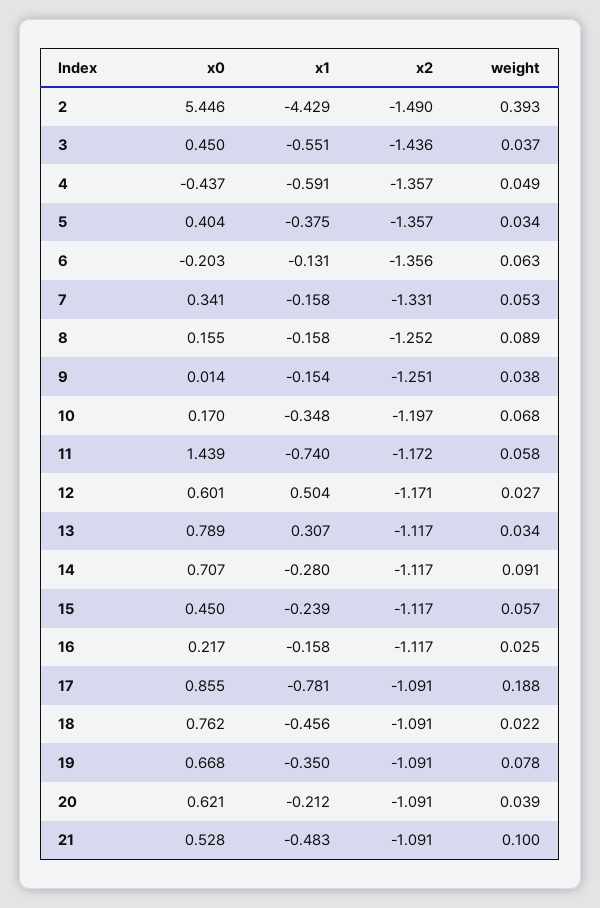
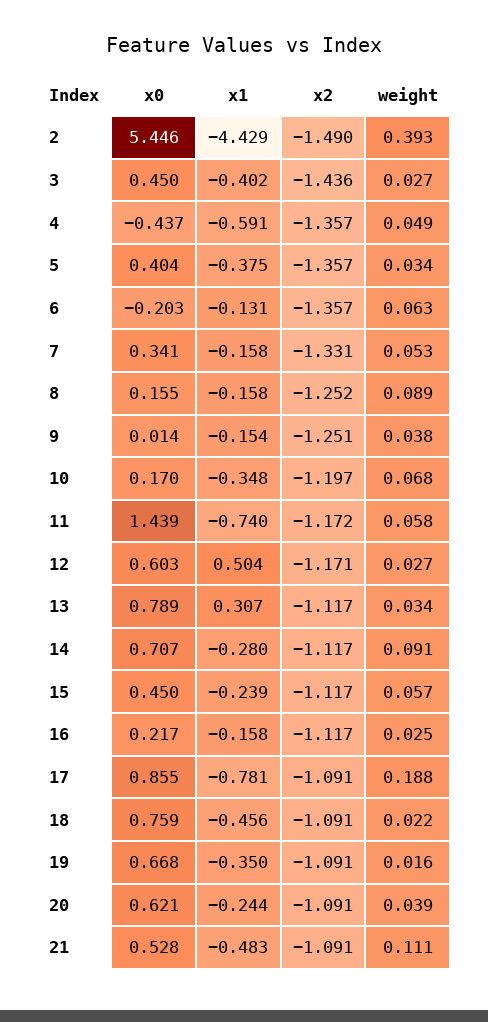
  {
    "x0": {
      "2": 5.446,
      "3": 0.45,
      "4": -0.437,
      "5": 0.404,
      "6": -0.203,
      "7": 0.341,
      "8": 0.155,
      "9": 0.014,
      "10": 0.17,
      "11": 1.439,
-     "12": 0.601,
+     "12": 0.603,
      "13": 0.789,
      "14": 0.707,
      "15": 0.45,
      "16": 0.217,
      "17": 0.855,
-     "18": 0.762,
+     "18": 0.759,
      "19": 0.668,
      "20": 0.621,
      "21": 0.528
    },
    "x1": {
      "2": -4.429,
-     "3": -0.551,
+     "3": -0.402,
      "4": -0.591,
      "5": -0.375,
      "6": -0.131,
      "7": -0.158,
      "8": -0.158,
      "9": -0.154,
      "10": -0.348,
      "11": -0.74,
      "12": 0.504,
      "13": 0.307,
      "14": -0.28,
      "15": -0.239,
      "16": -0.158,
      "17": -0.781,
      "18": -0.456,
      "19": -0.35,
-     "20": -0.212,
+     "20": -0.244,
      "21": -0.483
    },
    "x2": {
      "2": -1.49,
      "3": -1.436,
      "4": -1.357,
      "5": -1.357,
-     "6": -1.356,
+     "6": -1.357,
      "7": -1.331,
      "8": -1.252,
      "9": -1.251,
      "10": -1.197,
      "11": -1.172,
      "12": -1.171,
      "13": -1.117,
      "14": -1.117,
      "15": -1.117,
      "16": -1.117,
      "17": -1.091,
      "18": -1.091,
      "19": -1.091,
      "20": -1.091,
      "21": -1.091
    },
    "weight": {
      "2": 0.393,
-     "3": 0.037,
+     "3": 0.027,
      "4": 0.049,
      "5": 0.034,
      "6": 0.063,
      "7": 0.053,
      "8": 0.089,
      "9": 0.038,
      "10": 0.068,
      "11": 0.058,
      "12": 0.027,
      "13": 0.034,
      "14": 0.091,
      "15": 0.057,
      "16": 0.025,
      "17": 0.188,
      "18": 0.022,
-     "19": 0.078,
+     "19": 0.016,
      "20": 0.039,
-     "21": 0.1
+     "21": 0.111
    }
  }

